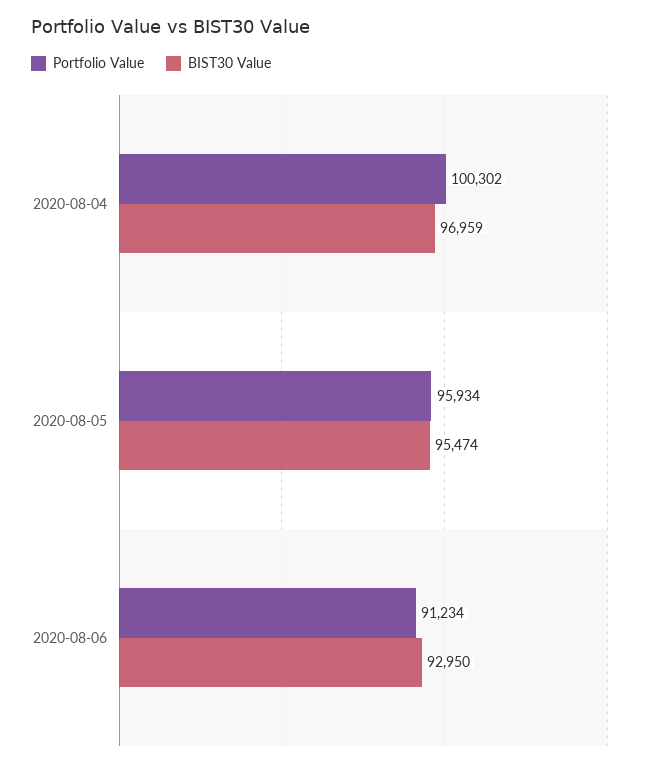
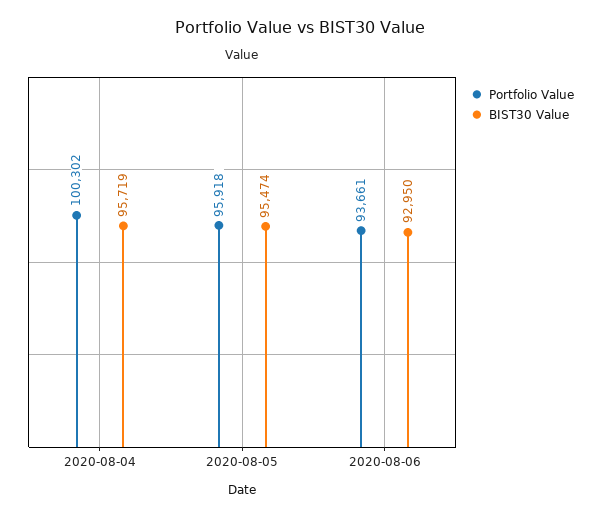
  {
    "Portfolio Value": {
      "2020-08-04": 100302,
-     "2020-08-05": 95934,
+     "2020-08-05": 95918,
-     "2020-08-06": 91234
+     "2020-08-06": 93661
    },
    "BIST30 Value": {
-     "2020-08-04": 96959,
+     "2020-08-04": 95719,
      "2020-08-05": 95474,
      "2020-08-06": 92950
    }
  }

